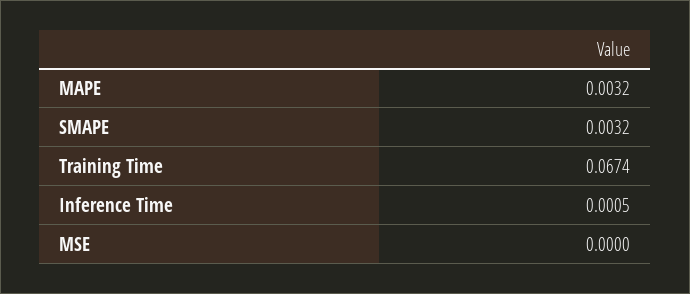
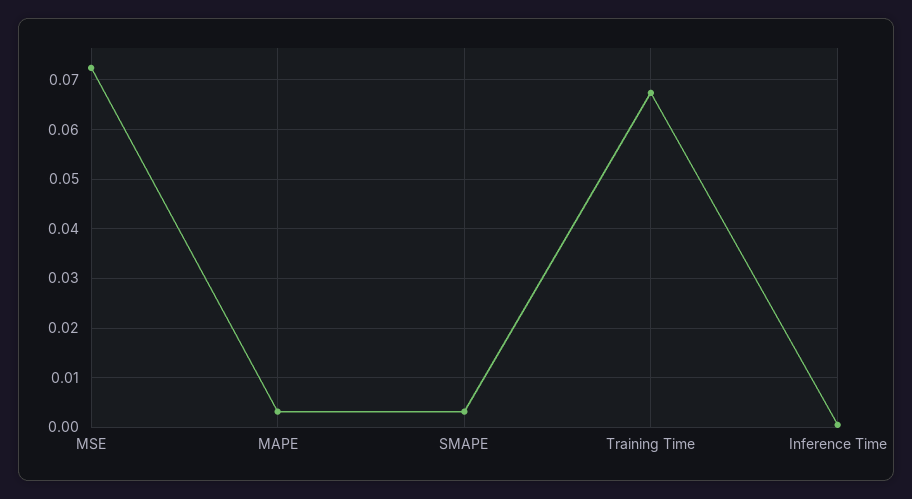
  {
    "MAPE": 0.0032,
    "SMAPE": 0.0032,
    "Training Time": 0.0674,
    "Inference Time": 0.0005,
-   "MSE": 0
+   "MSE": 0.072
  }

